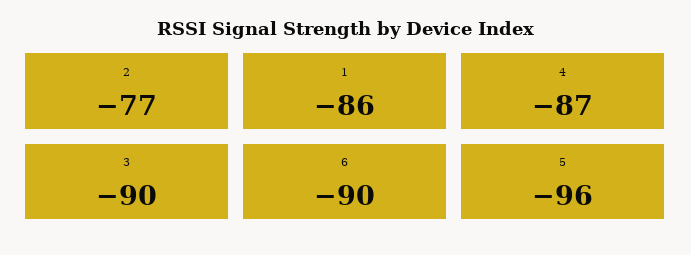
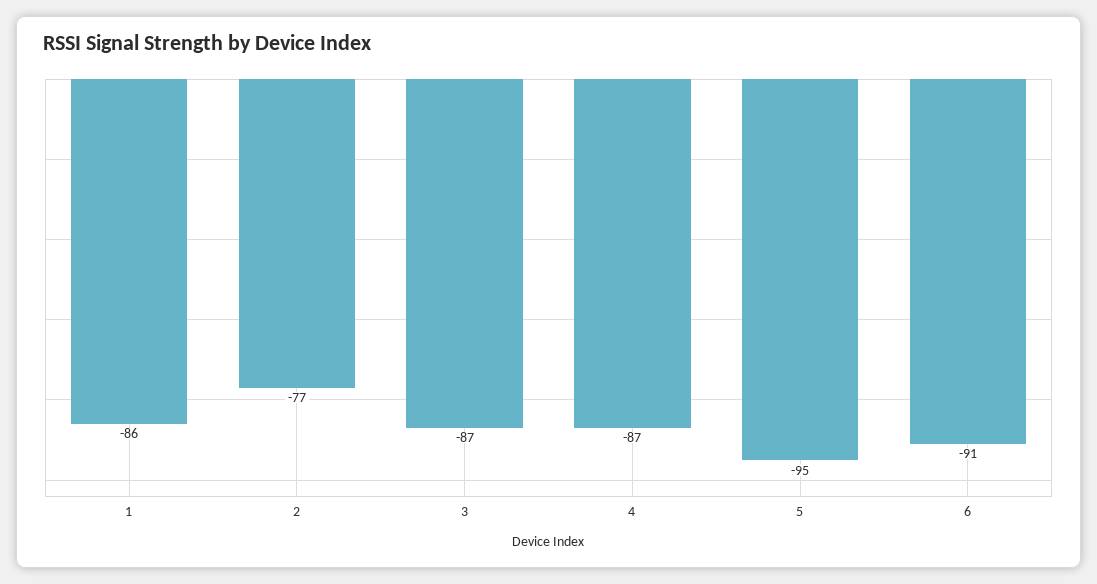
  {
    "2": -77,
    "1": -86,
    "4": -87,
-   "3": -90,
+   "3": -87,
-   "6": -90,
+   "6": -91,
-   "5": -96
+   "5": -95
  }

